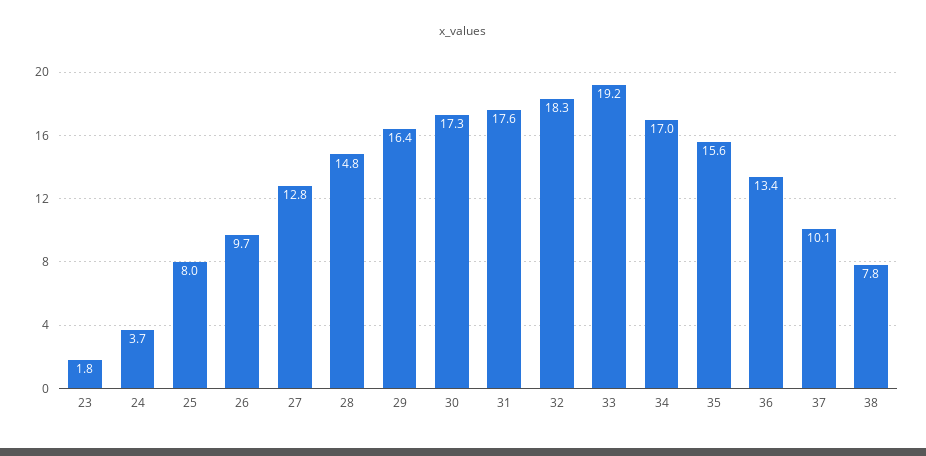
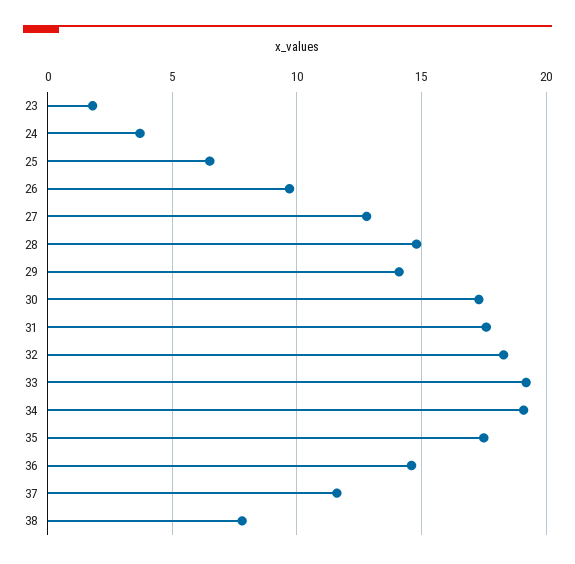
  {
    "23": 1.8,
    "24": 3.7,
-   "25": 8,
+   "25": 6.5,
    "26": 9.7,
    "27": 12.8,
    "28": 14.8,
-   "29": 16.4,
+   "29": 14,
    "30": 17.3,
    "31": 17.6,
    "32": 18.3,
    "33": 19.2,
-   "34": 17,
+   "34": 19,
-   "35": 15.6,
+   "35": 17.5,
-   "36": 13.4,
+   "36": 14.5,
-   "37": 10.1,
+   "37": 11.5,
    "38": 7.8
  }

